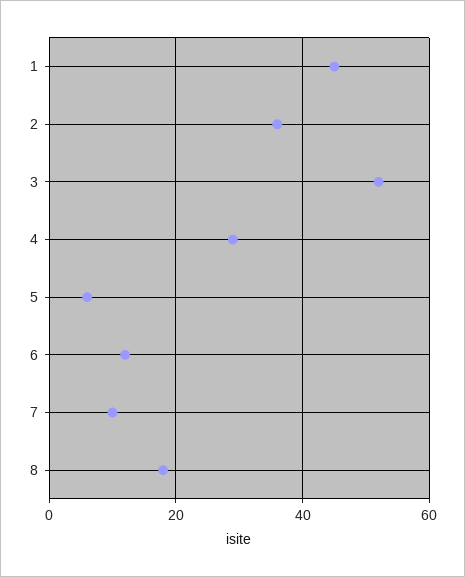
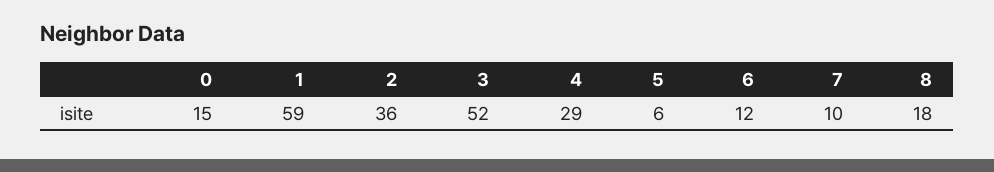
  {
-   "1": 45,
+   "1": 59,
    "2": 36,
    "3": 52,
    "4": 29,
    "5": 6,
    "6": 12,
    "7": 10,
-   "8": 18
+   "8": 18,
+   "0": 15
  }

